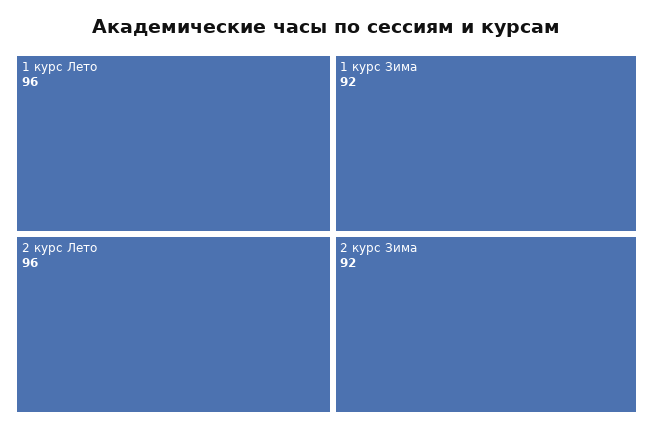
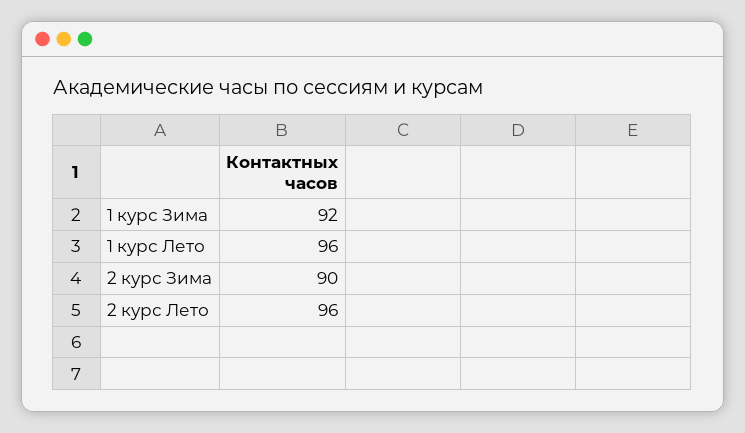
  {
    "1 курс Лето": 96,
    "2 курс Лето": 96,
    "1 курс Зима": 92,
-   "2 курс Зима": 92
+   "2 курс Зима": 90
  }

